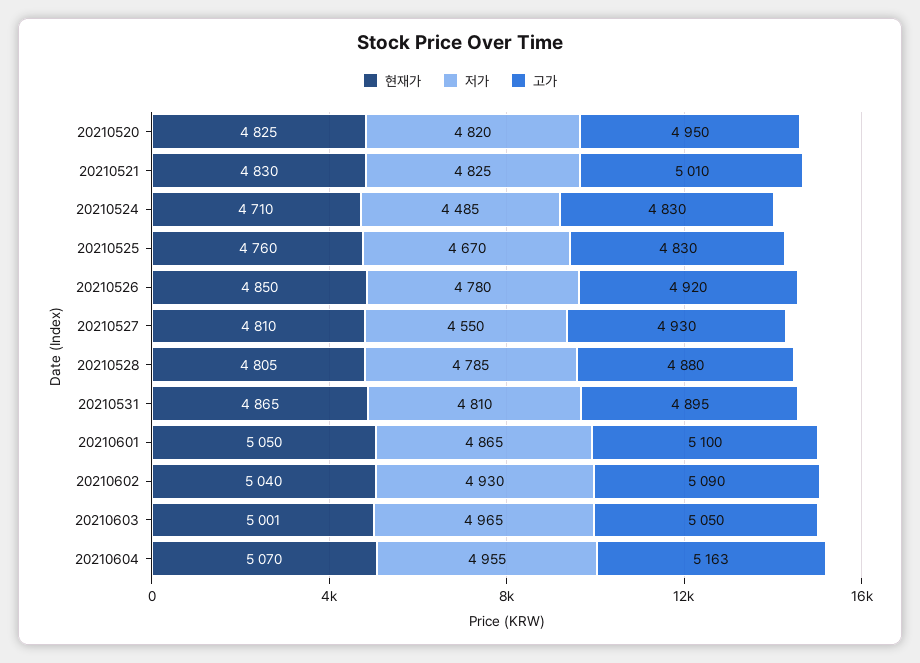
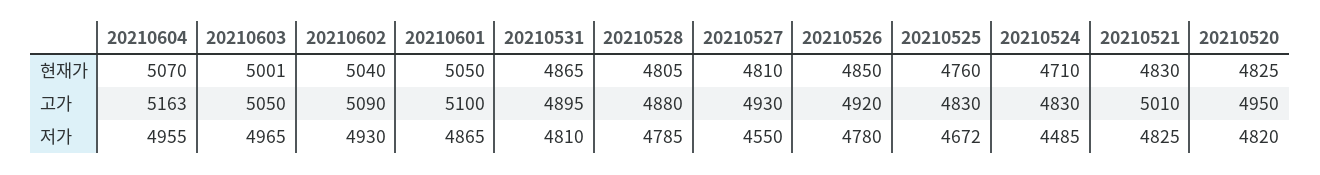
  {
    "현재가": {
      "20210520": 4825,
      "20210521": 4830,
      "20210524": 4710,
      "20210525": 4760,
      "20210526": 4850,
      "20210527": 4810,
      "20210528": 4805,
      "20210531": 4865,
      "20210601": 5050,
      "20210602": 5040,
      "20210603": 5001,
      "20210604": 5070
    },
    "저가": {
      "20210520": 4820,
      "20210521": 4825,
      "20210524": 4485,
-     "20210525": 4670,
+     "20210525": 4672,
      "20210526": 4780,
      "20210527": 4550,
      "20210528": 4785,
      "20210531": 4810,
      "20210601": 4865,
      "20210602": 4930,
      "20210603": 4965,
      "20210604": 4955
    },
    "고가": {
      "20210520": 4950,
      "20210521": 5010,
      "20210524": 4830,
      "20210525": 4830,
      "20210526": 4920,
      "20210527": 4930,
      "20210528": 4880,
      "20210531": 4895,
      "20210601": 5100,
      "20210602": 5090,
      "20210603": 5050,
      "20210604": 5163
    }
  }

